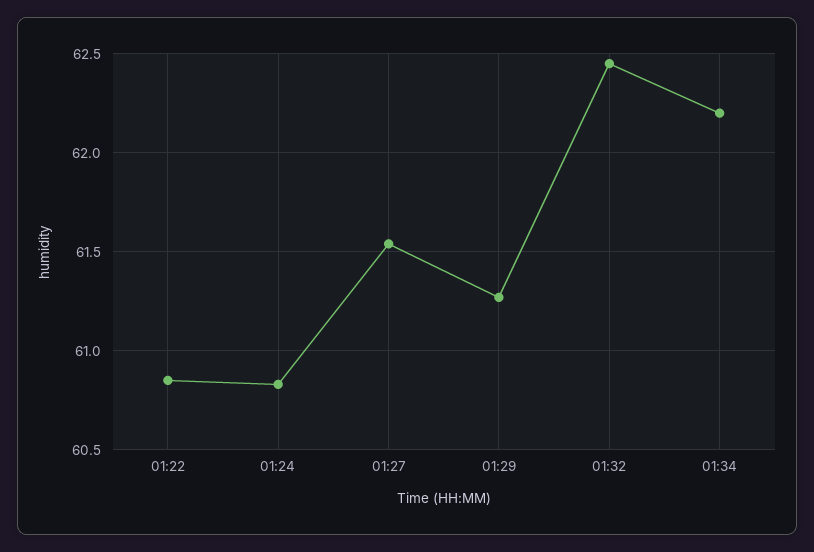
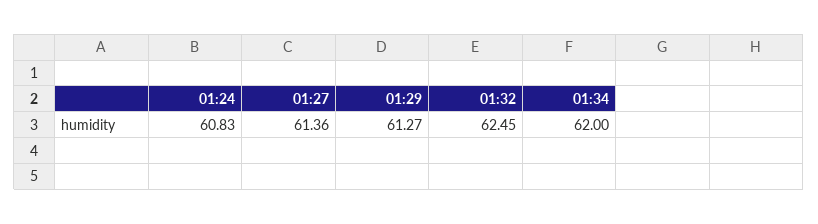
  {
-   "01:22": 60.85,
    "01:24": 60.83,
-   "01:27": 61.55,
+   "01:27": 61.36,
    "01:29": 61.27,
    "01:32": 62.45,
-   "01:34": 62.2
+   "01:34": 62
  }

